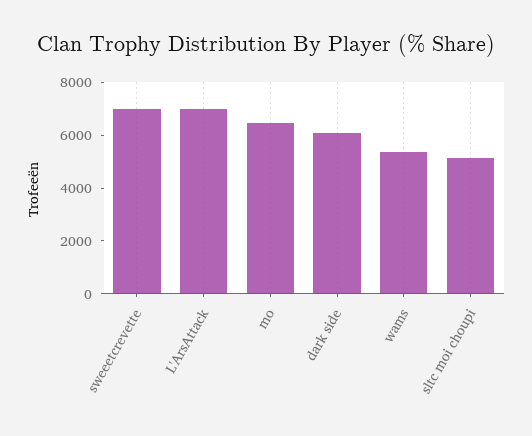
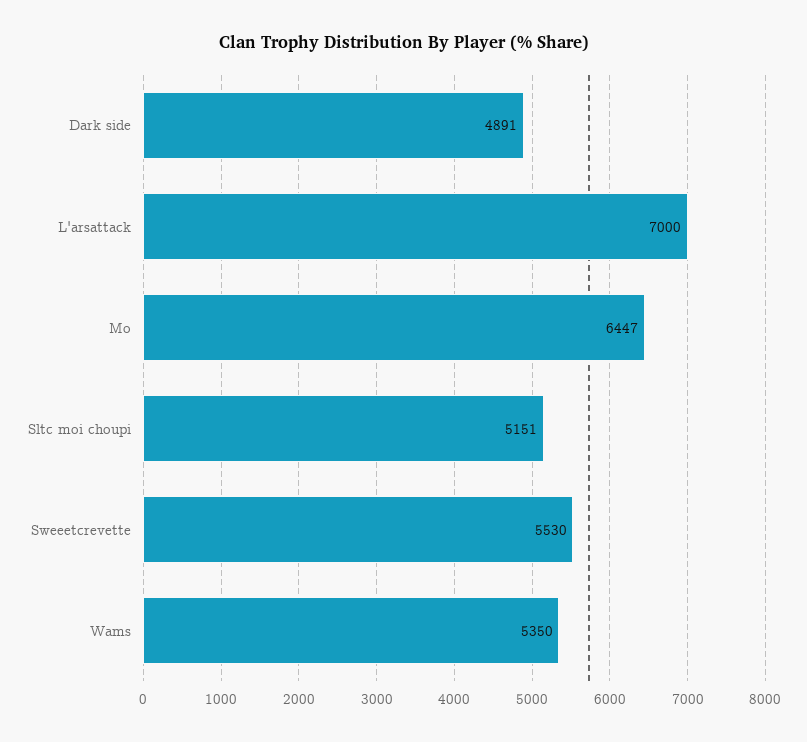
  {
-   "sweeetcrevette": 7000,
+   "sweeetcrevette": 5530,
    "L'ArsAttack": 7000,
    "mo": 6447,
-   "dark side": 6000,
+   "dark side": 4891,
    "wams": 5350,
    "sltc moi choupi": 5151
  }

